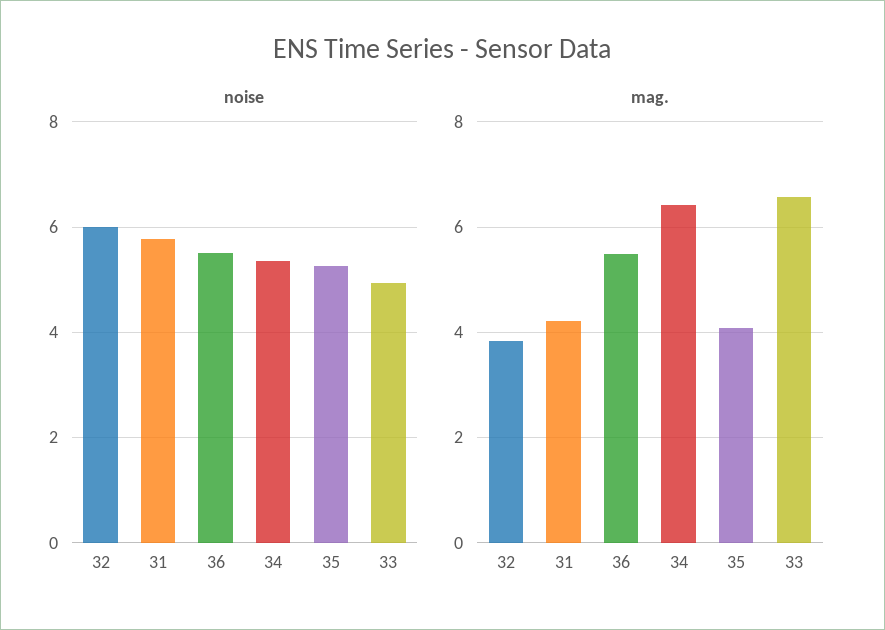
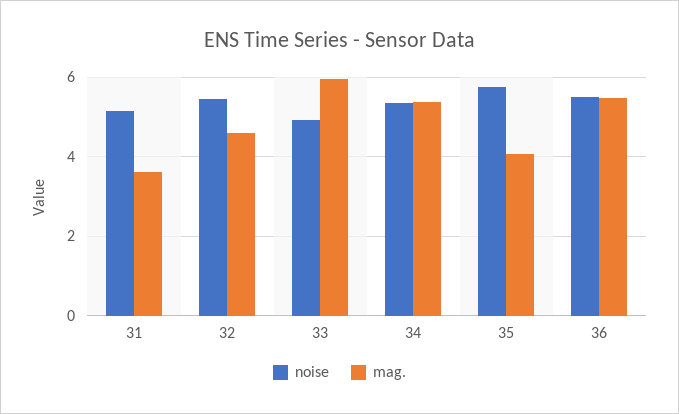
  {
    "noise": {
-     "32": 6,
+     "32": 5.4,
-     "31": 5.8,
+     "31": 5.2,
      "36": 5.6,
      "34": 5.4,
-     "35": 5.2,
+     "35": 5.8,
      "33": 5
    },
    "mag.": {
-     "32": 3.8,
+     "32": 4.6,
-     "31": 4.2,
+     "31": 3.6,
      "36": 5.4,
-     "34": 6.4,
+     "34": 5.4,
      "35": 4,
-     "33": 6.6
+     "33": 6
    }
  }

